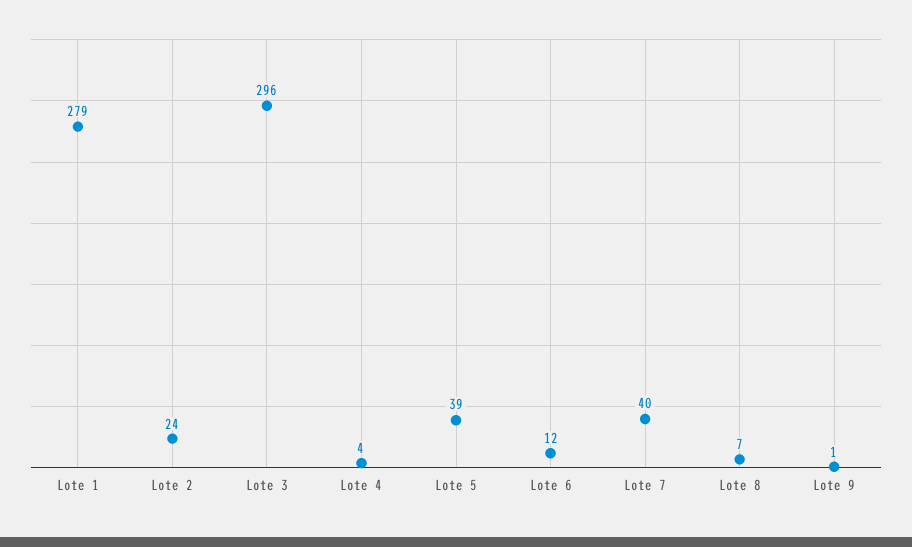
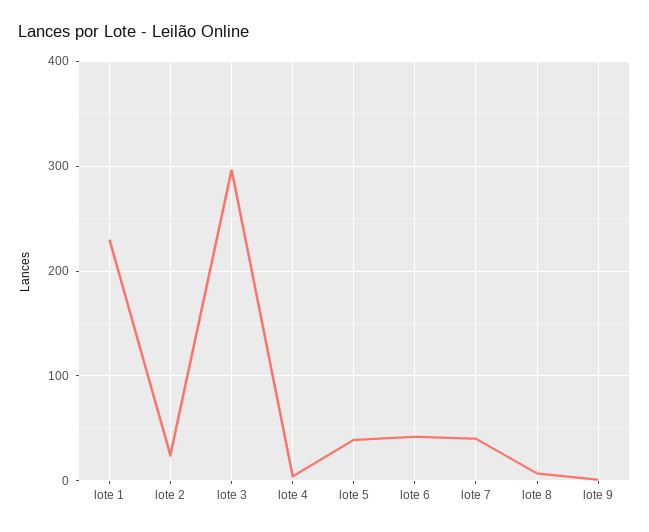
  {
-   "Lote 1": 279,
+   "Lote 1": 230,
    "Lote 2": 24,
    "Lote 3": 296,
    "Lote 4": 4,
    "Lote 5": 39,
-   "Lote 6": 12,
+   "Lote 6": 40,
    "Lote 7": 40,
    "Lote 8": 7,
    "Lote 9": 1
  }

